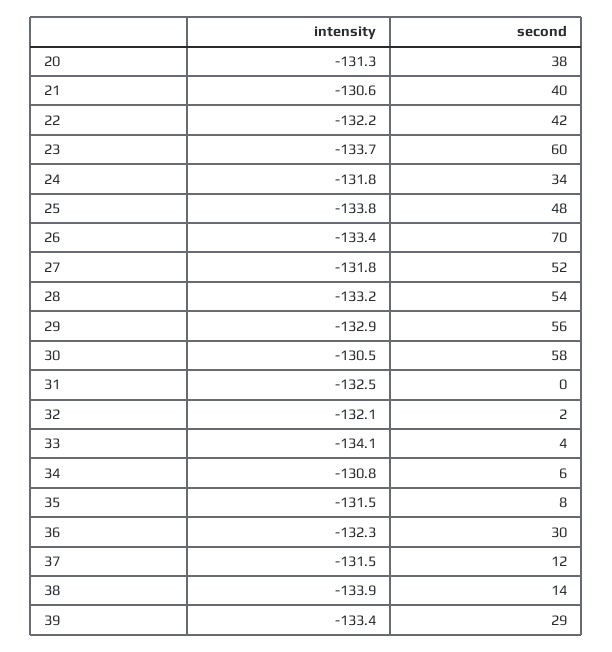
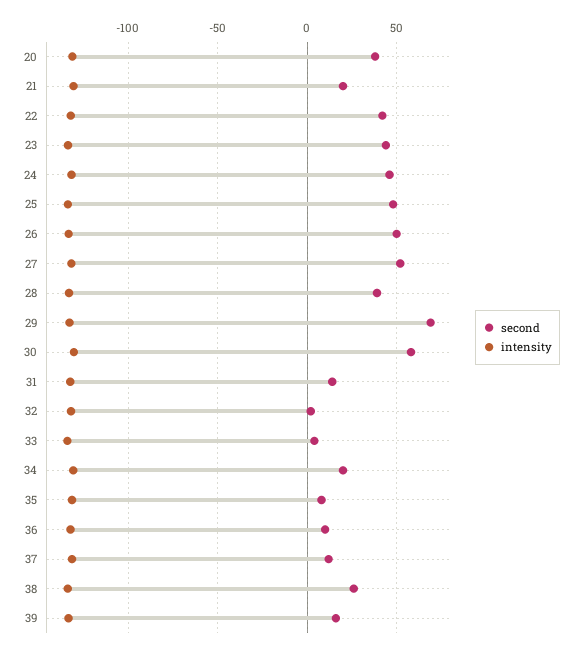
  {
    "intensity": {
      "20": -131.3,
      "21": -130.6,
      "22": -132.2,
      "23": -133.7,
      "24": -131.8,
      "25": -133.8,
      "26": -133.4,
      "27": -131.8,
      "28": -133.2,
      "29": -132.9,
      "30": -130.5,
      "31": -132.5,
      "32": -132.1,
      "33": -134.1,
      "34": -130.8,
      "35": -131.5,
      "36": -132.3,
      "37": -131.5,
      "38": -133.9,
      "39": -133.4
    },
    "second": {
      "20": 38,
-     "21": 40,
+     "21": 20,
      "22": 42,
-     "23": 60,
+     "23": 45,
-     "24": 34,
+     "24": 45,
      "25": 48,
-     "26": 70,
+     "26": 50,
      "27": 52,
-     "28": 54,
+     "28": 40,
-     "29": 56,
+     "29": 70,
      "30": 58,
-     "31": 0,
+     "31": 15,
      "32": 2,
      "33": 4,
-     "34": 6,
+     "34": 20,
      "35": 8,
-     "36": 30,
+     "36": 10,
      "37": 12,
-     "38": 14,
+     "38": 25,
-     "39": 29
+     "39": 15
    }
  }

